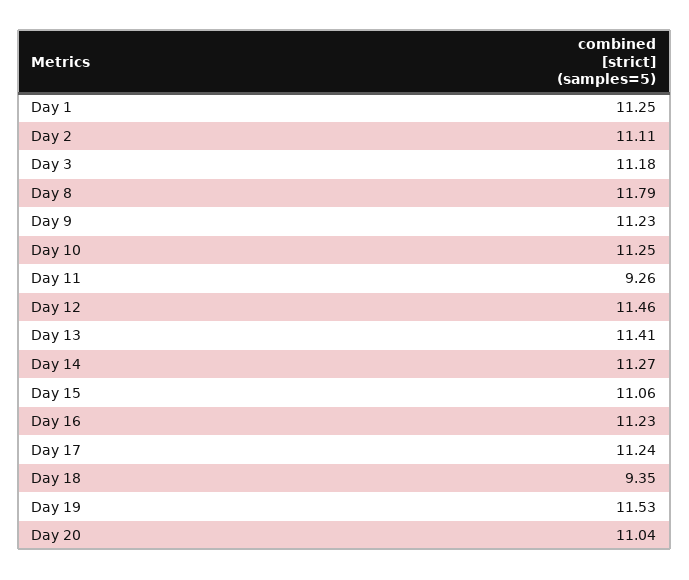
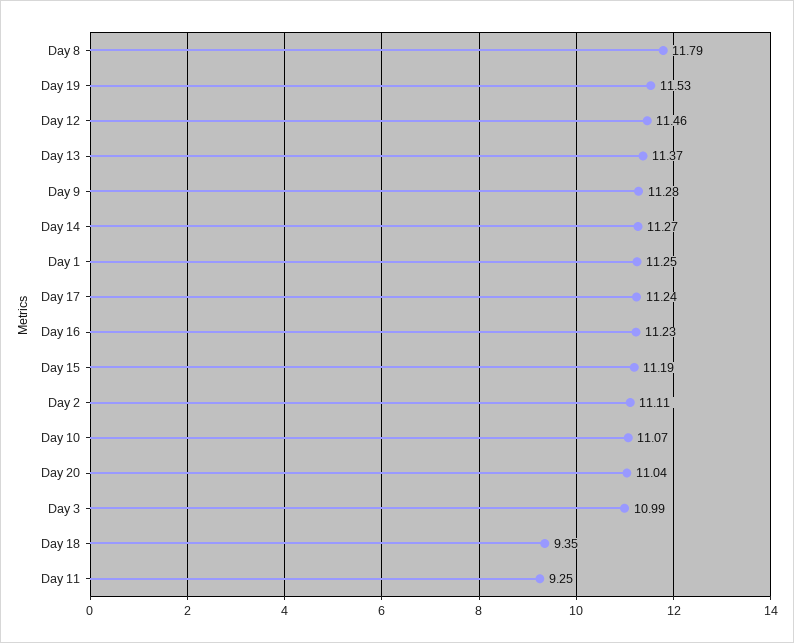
  {
    "Day 1": 11.25,
    "Day 2": 11.11,
-   "Day 3": 11.18,
+   "Day 3": 10.99,
    "Day 8": 11.79,
-   "Day 9": 11.23,
+   "Day 9": 11.28,
-   "Day 10": 11.25,
+   "Day 10": 11.07,
-   "Day 11": 9.26,
+   "Day 11": 9.25,
    "Day 12": 11.46,
-   "Day 13": 11.41,
+   "Day 13": 11.37,
    "Day 14": 11.27,
-   "Day 15": 11.06,
+   "Day 15": 11.19,
    "Day 16": 11.23,
    "Day 17": 11.24,
    "Day 18": 9.35,
    "Day 19": 11.53,
    "Day 20": 11.04
  }

